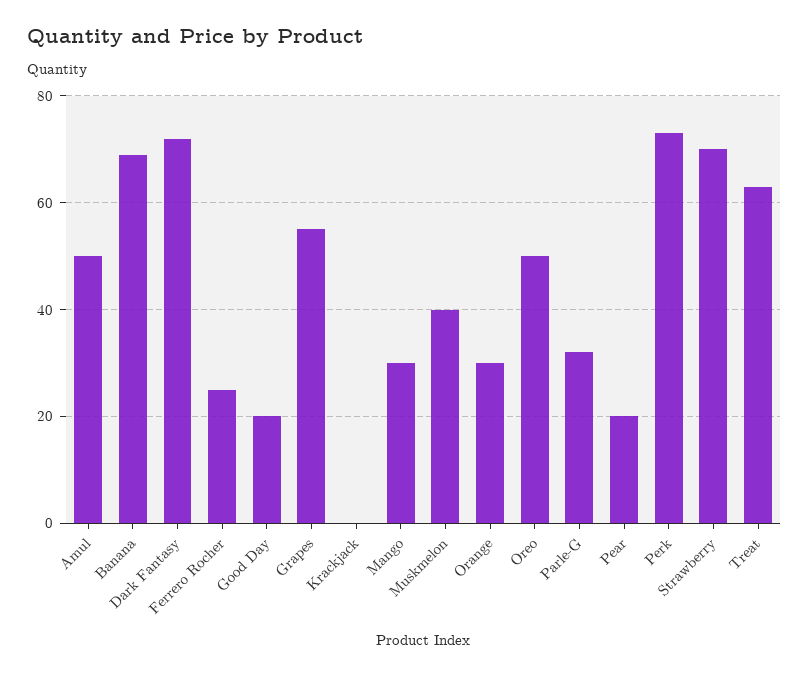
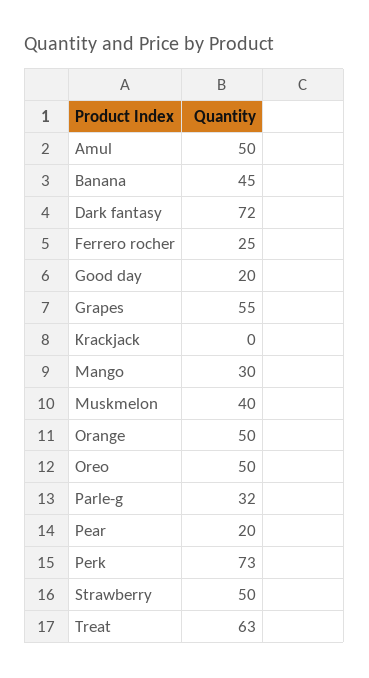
  {
    "Amul": 50,
-   "Banana": 70,
+   "Banana": 45,
    "Dark Fantasy": 72,
    "Ferrero Rocher": 25,
    "Good Day": 20,
    "Grapes": 55,
    "Krackjack": 0,
    "Mango": 30,
    "Muskmelon": 40,
-   "Orange": 30,
+   "Orange": 50,
    "Oreo": 50,
    "Parle-G": 32,
    "Pear": 20,
    "Perk": 73,
-   "Strawberry": 70,
+   "Strawberry": 50,
    "Treat": 63
  }

